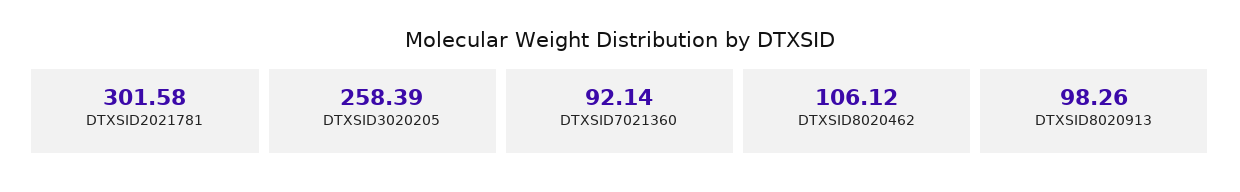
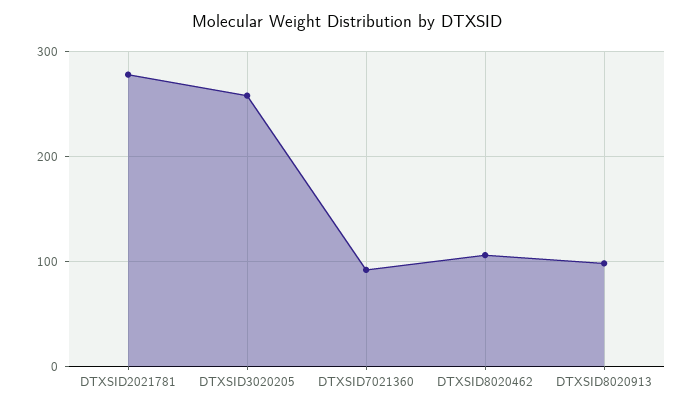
  {
-   "DTXSID2021781": 301.58,
+   "DTXSID2021781": 280,
    "DTXSID3020205": 258.39,
    "DTXSID7021360": 92.14,
    "DTXSID8020462": 106.12,
    "DTXSID8020913": 98.26
  }

